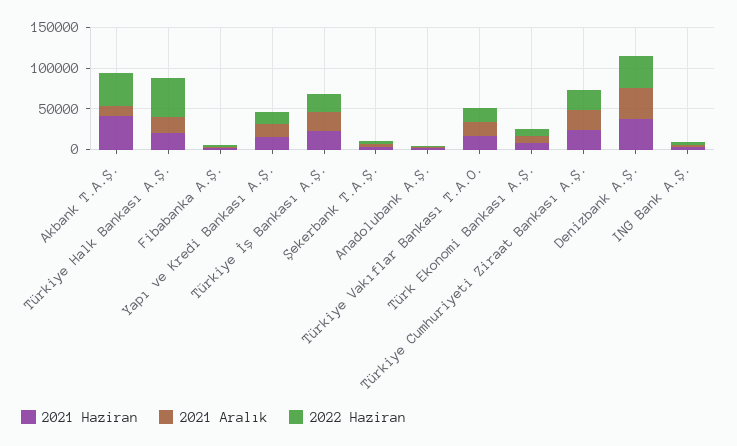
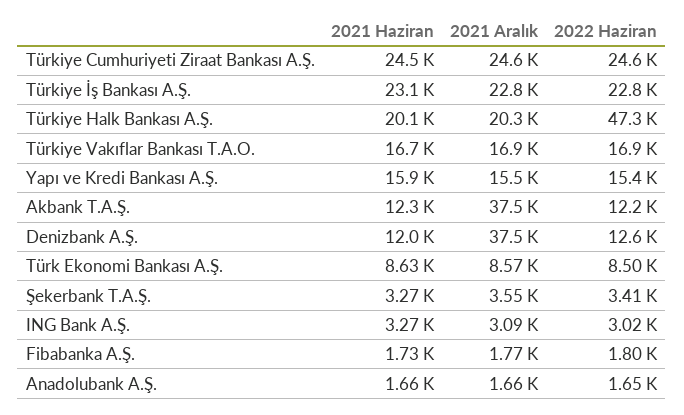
  {
    "2021 Haziran": {
-     "Akbank T.A.Ş.": 40000,
+     "Akbank T.A.Ş.": 12300,
      "Türkiye Halk Bankası A.Ş.": 20100,
      "Fibabanka A.Ş.": 1730,
      "Yapı ve Kredi Bankası A.Ş.": 15900,
      "Türkiye İş Bankası A.Ş.": 23100,
      "Şekerbank T.A.Ş.": 3270,
      "Anadolubank A.Ş.": 1660,
      "Türkiye Vakıflar Bankası T.A.O.": 16700,
      "Türk Ekonomi Bankası A.Ş.": 8630,
      "Türkiye Cumhuriyeti Ziraat Bankası A.Ş.": 24500,
-     "Denizbank A.Ş.": 40000,
+     "Denizbank A.Ş.": 12000,
      "ING Bank A.Ş.": 3270
    },
    "2021 Aralık": {
-     "Akbank T.A.Ş.": 10000,
+     "Akbank T.A.Ş.": 37500,
      "Türkiye Halk Bankası A.Ş.": 20300,
      "Fibabanka A.Ş.": 1770,
      "Yapı ve Kredi Bankası A.Ş.": 15500,
      "Türkiye İş Bankası A.Ş.": 22800,
      "Şekerbank T.A.Ş.": 3550,
      "Anadolubank A.Ş.": 1660,
      "Türkiye Vakıflar Bankası T.A.O.": 16900,
      "Türk Ekonomi Bankası A.Ş.": 8570,
      "Türkiye Cumhuriyeti Ziraat Bankası A.Ş.": 24600,
      "Denizbank A.Ş.": 37500,
      "ING Bank A.Ş.": 3090
    },
    "2022 Haziran": {
-     "Akbank T.A.Ş.": 40000,
+     "Akbank T.A.Ş.": 12200,
      "Türkiye Halk Bankası A.Ş.": 47300,
      "Fibabanka A.Ş.": 1800,
      "Yapı ve Kredi Bankası A.Ş.": 15400,
      "Türkiye İş Bankası A.Ş.": 22800,
      "Şekerbank T.A.Ş.": 3410,
      "Anadolubank A.Ş.": 1650,
      "Türkiye Vakıflar Bankası T.A.O.": 16900,
      "Türk Ekonomi Bankası A.Ş.": 8500,
      "Türkiye Cumhuriyeti Ziraat Bankası A.Ş.": 24600,
-     "Denizbank A.Ş.": 40000,
+     "Denizbank A.Ş.": 12600,
      "ING Bank A.Ş.": 3020
    }
  }

